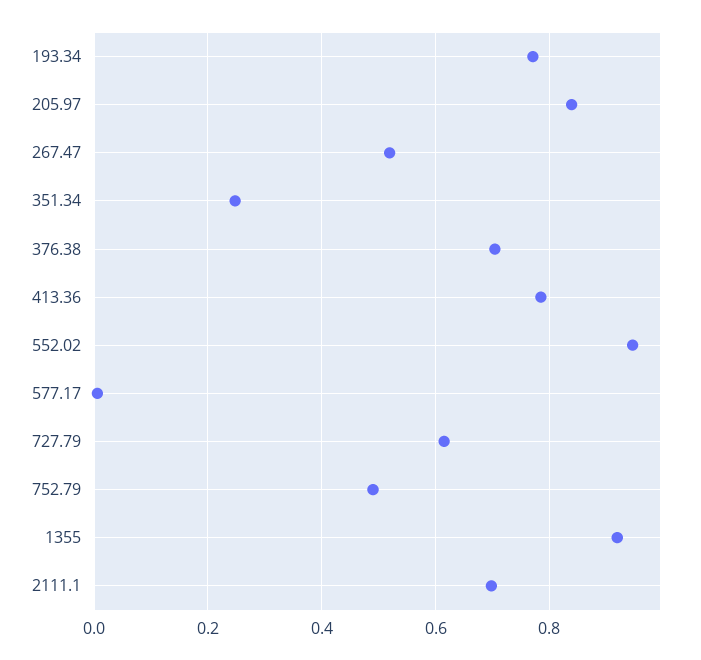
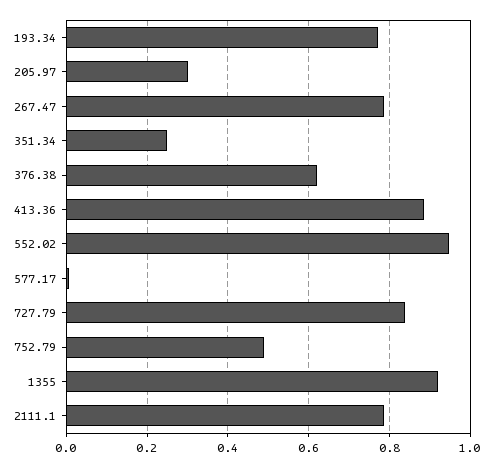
  {
    "193.34": 0.78,
-   "205.97": 0.84,
+   "205.97": 0.3,
-   "267.47": 0.52,
+   "267.47": 0.78,
    "351.34": 0.24,
-   "376.38": 0.7,
+   "376.38": 0.62,
-   "413.36": 0.78,
+   "413.36": 0.88,
    "552.02": 0.94,
    "577.17": 0,
-   "727.79": 0.62,
+   "727.79": 0.84,
    "752.79": 0.5,
    "1355": 0.92,
-   "2111.1": 0.7
+   "2111.1": 0.78
  }

